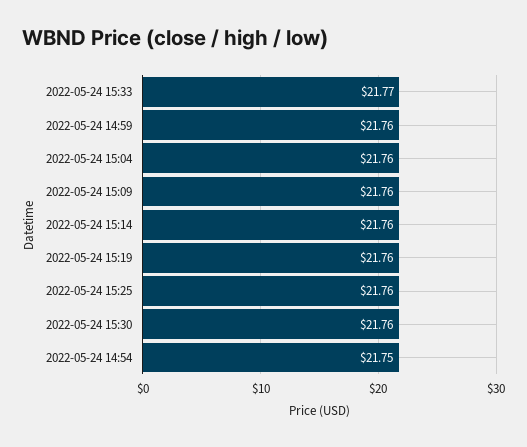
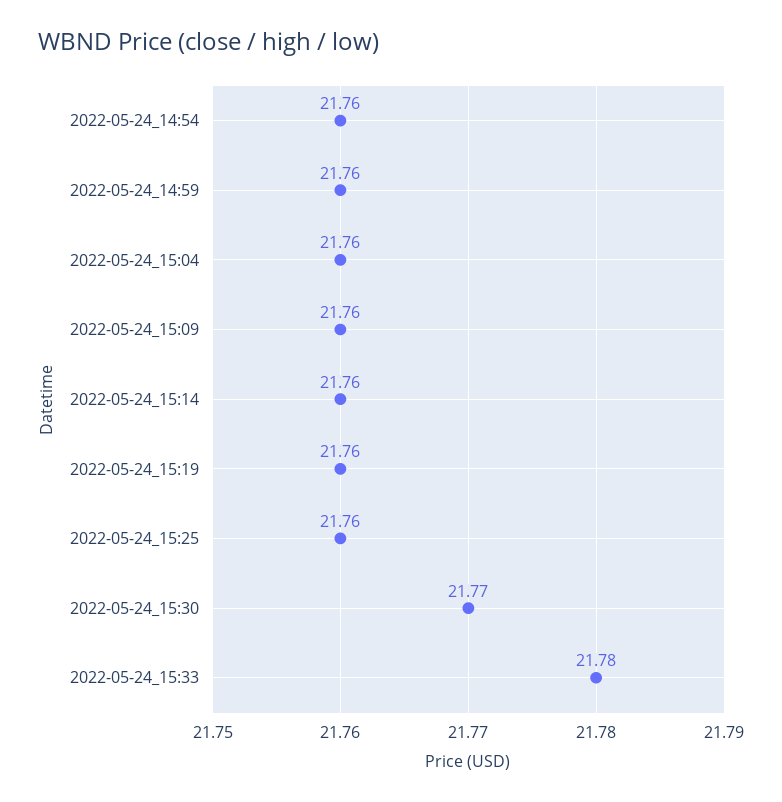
  {
-   "2022-05-24 15:33": 21.77,
+   "2022-05-24 15:33": 21.78,
    "2022-05-24 14:59": 21.76,
    "2022-05-24 15:04": 21.76,
    "2022-05-24 15:09": 21.76,
    "2022-05-24 15:14": 21.76,
    "2022-05-24 15:19": 21.76,
    "2022-05-24 15:25": 21.76,
-   "2022-05-24 15:30": 21.76,
+   "2022-05-24 15:30": 21.77,
-   "2022-05-24 14:54": 21.75
+   "2022-05-24 14:54": 21.76
  }

